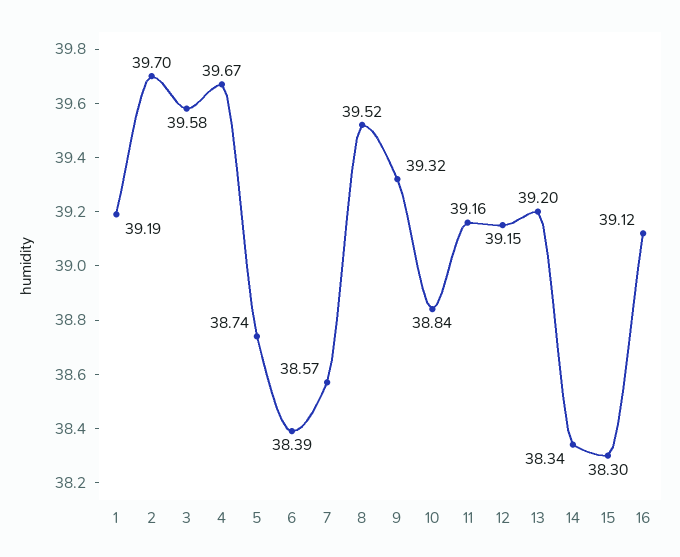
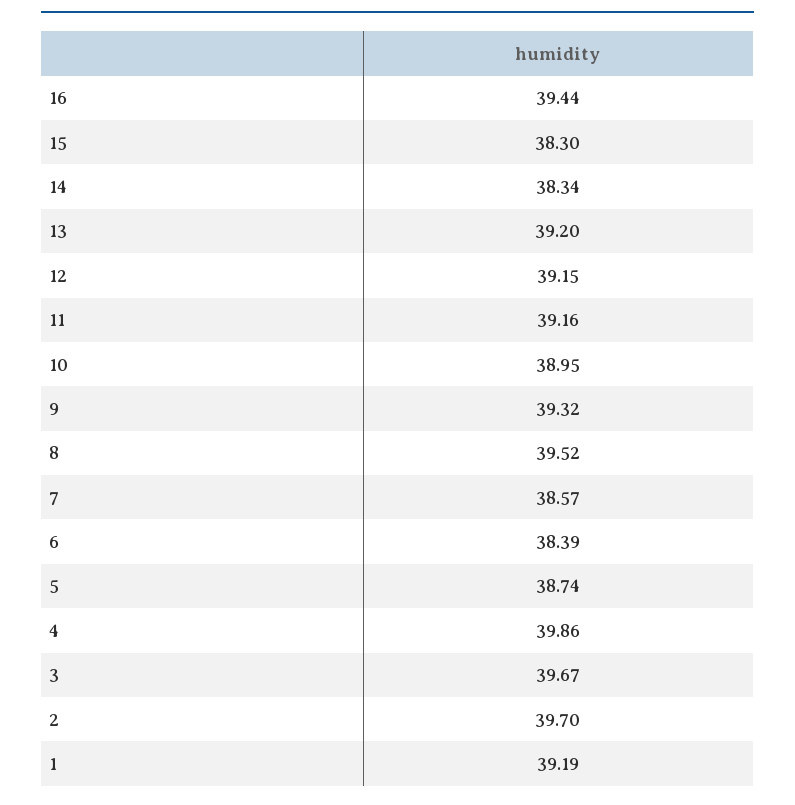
  {
    "1": 39.19,
    "2": 39.7,
-   "3": 39.58,
+   "3": 39.67,
-   "4": 39.67,
+   "4": 39.86,
    "5": 38.74,
    "6": 38.39,
    "7": 38.57,
    "8": 39.52,
    "9": 39.32,
-   "10": 38.84,
+   "10": 38.95,
    "11": 39.16,
    "12": 39.15,
    "13": 39.2,
    "14": 38.34,
    "15": 38.3,
-   "16": 39.12
+   "16": 39.44
  }

